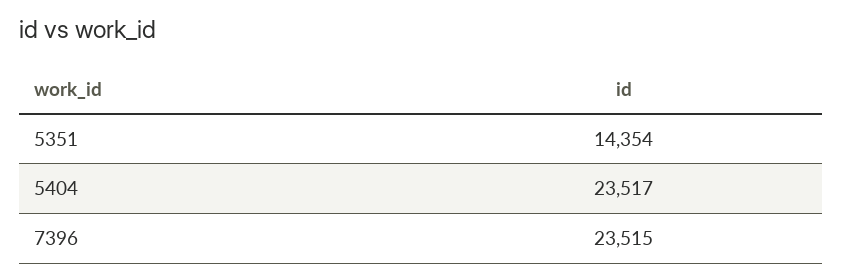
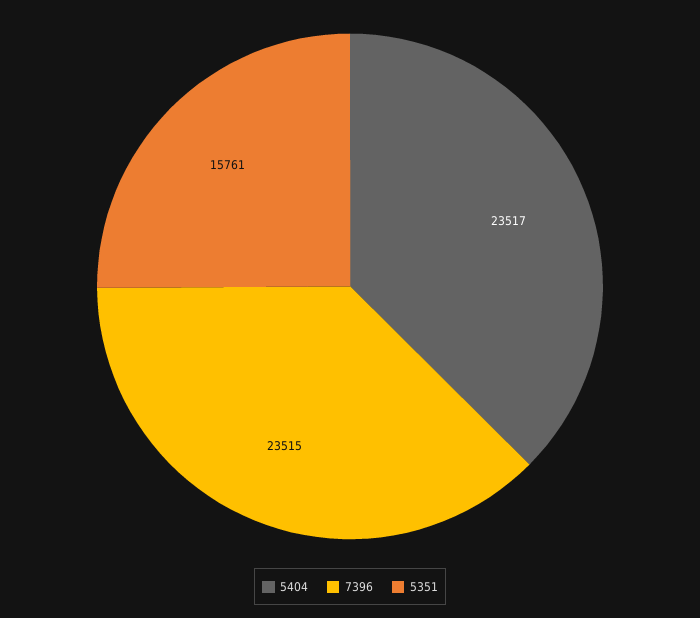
  {
-   "5351": 14354,
+   "5351": 15761,
    "5404": 23517,
    "7396": 23515
  }

